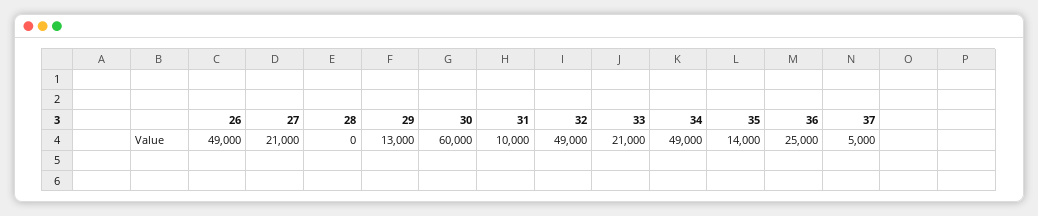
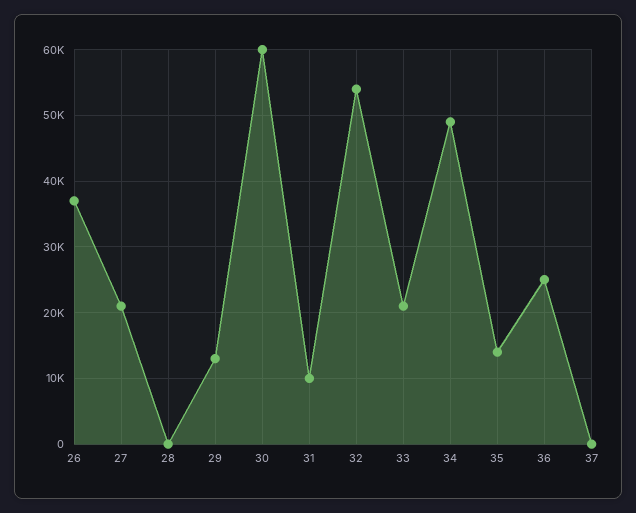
  {
-   "26": 49000,
+   "26": 37000,
    "27": 21000,
    "28": 0,
    "29": 13000,
    "30": 60000,
    "31": 10000,
-   "32": 49000,
+   "32": 54000,
    "33": 21000,
    "34": 49000,
    "35": 14000,
    "36": 25000,
-   "37": 5000
+   "37": 0
  }

